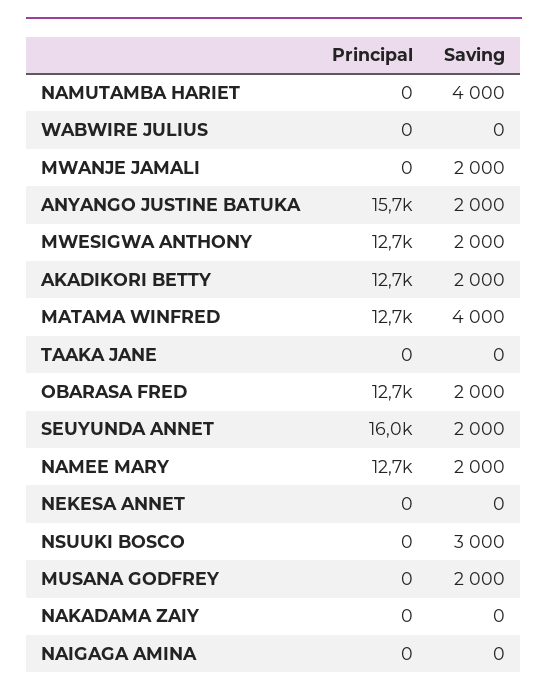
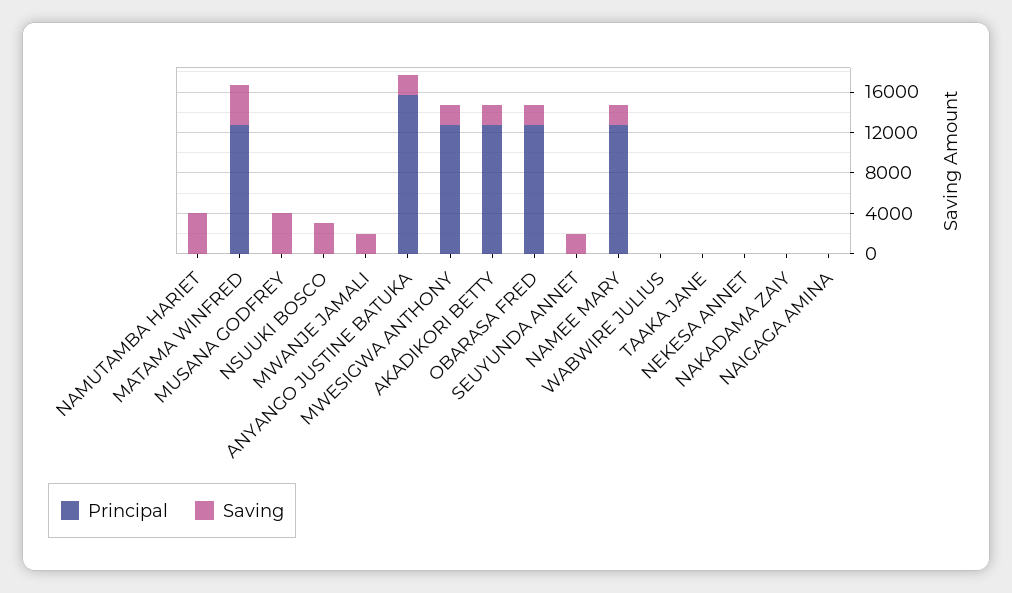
  {
    "Principal": {
      "NAMUTAMBA HARIET": 0,
      "WABWIRE JULIUS": 0,
      "MWANJE JAMALI": 0,
      "ANYANGO JUSTINE BATUKA": 15700,
      "MWESIGWA ANTHONY": 12700,
      "AKADIKORI BETTY": 12700,
      "MATAMA WINFRED": 12700,
      "TAAKA JANE": 0,
      "OBARASA FRED": 12700,
-     "SEUYUNDA ANNET": 16000,
+     "SEUYUNDA ANNET": 0,
      "NAMEE MARY": 12700,
      "NEKESA ANNET": 0,
      "NSUUKI BOSCO": 0,
      "MUSANA GODFREY": 0,
      "NAKADAMA ZAIY": 0,
      "NAIGAGA AMINA": 0
    },
    "Saving": {
      "NAMUTAMBA HARIET": 4000,
      "WABWIRE JULIUS": 0,
      "MWANJE JAMALI": 2000,
      "ANYANGO JUSTINE BATUKA": 2000,
      "MWESIGWA ANTHONY": 2000,
      "AKADIKORI BETTY": 2000,
      "MATAMA WINFRED": 4000,
      "TAAKA JANE": 0,
      "OBARASA FRED": 2000,
      "SEUYUNDA ANNET": 2000,
      "NAMEE MARY": 2000,
      "NEKESA ANNET": 0,
      "NSUUKI BOSCO": 3000,
-     "MUSANA GODFREY": 2000,
+     "MUSANA GODFREY": 4000,
      "NAKADAMA ZAIY": 0,
      "NAIGAGA AMINA": 0
    }
  }

